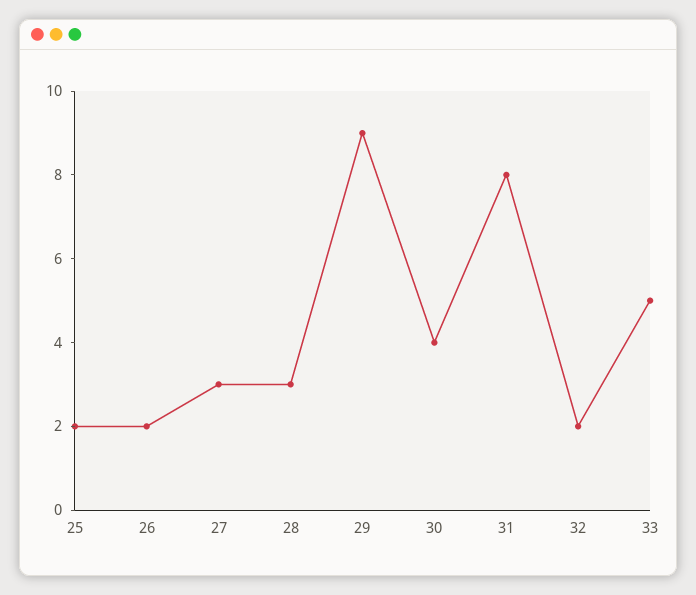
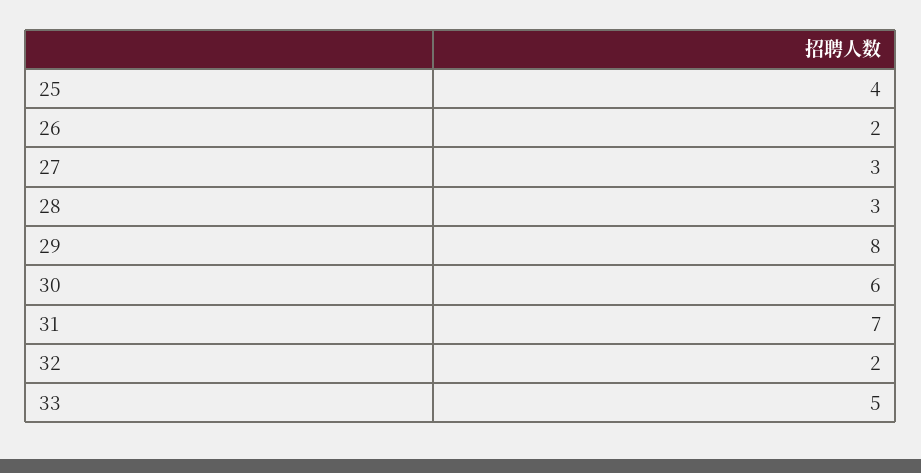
  {
-   "25": 2,
+   "25": 4,
    "26": 2,
    "27": 3,
    "28": 3,
-   "29": 9,
+   "29": 8,
-   "30": 4,
+   "30": 6,
-   "31": 8,
+   "31": 7,
    "32": 2,
    "33": 5
  }

